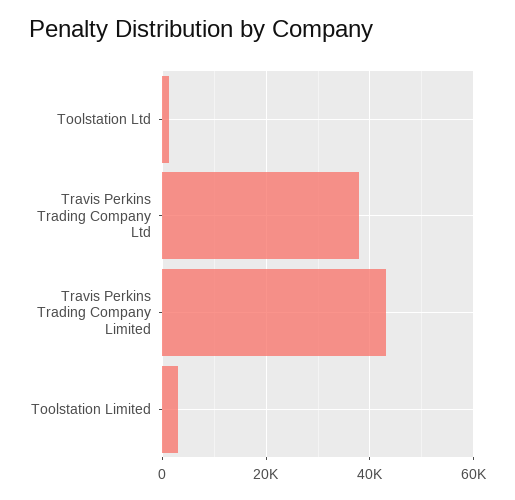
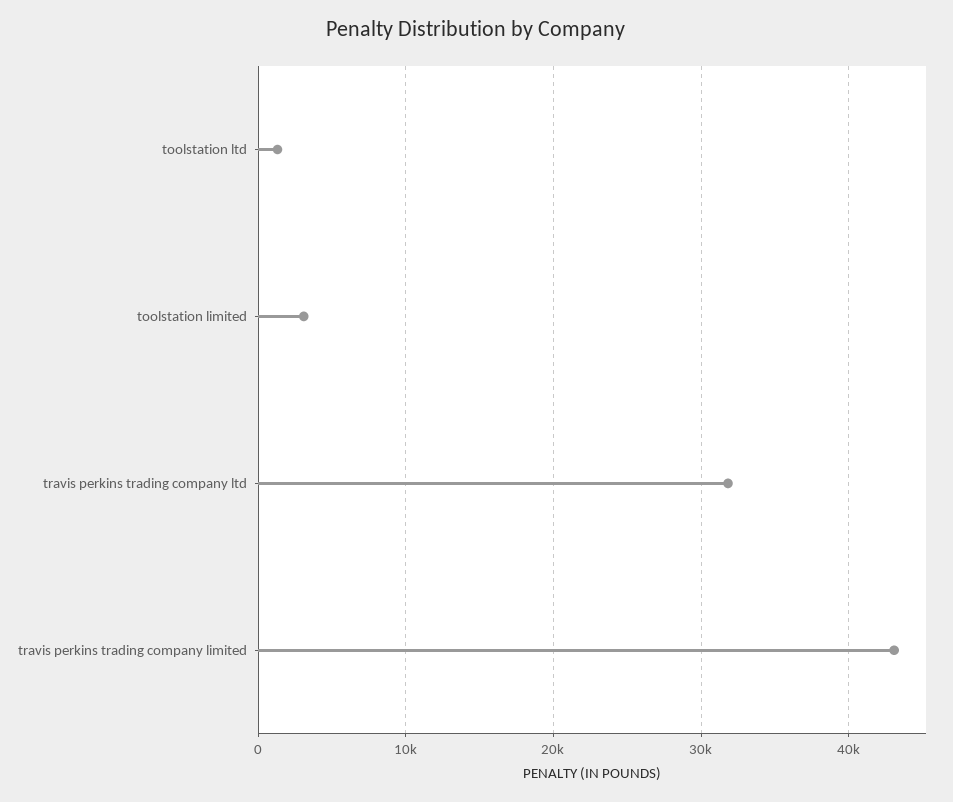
  {
    "Toolstation Ltd": 1000,
-   "Travis Perkins Trading Company Ltd": 38000,
+   "Travis Perkins Trading Company Ltd": 32000,
    "Travis Perkins Trading Company Limited": 43000,
    "Toolstation Limited": 3000
  }

